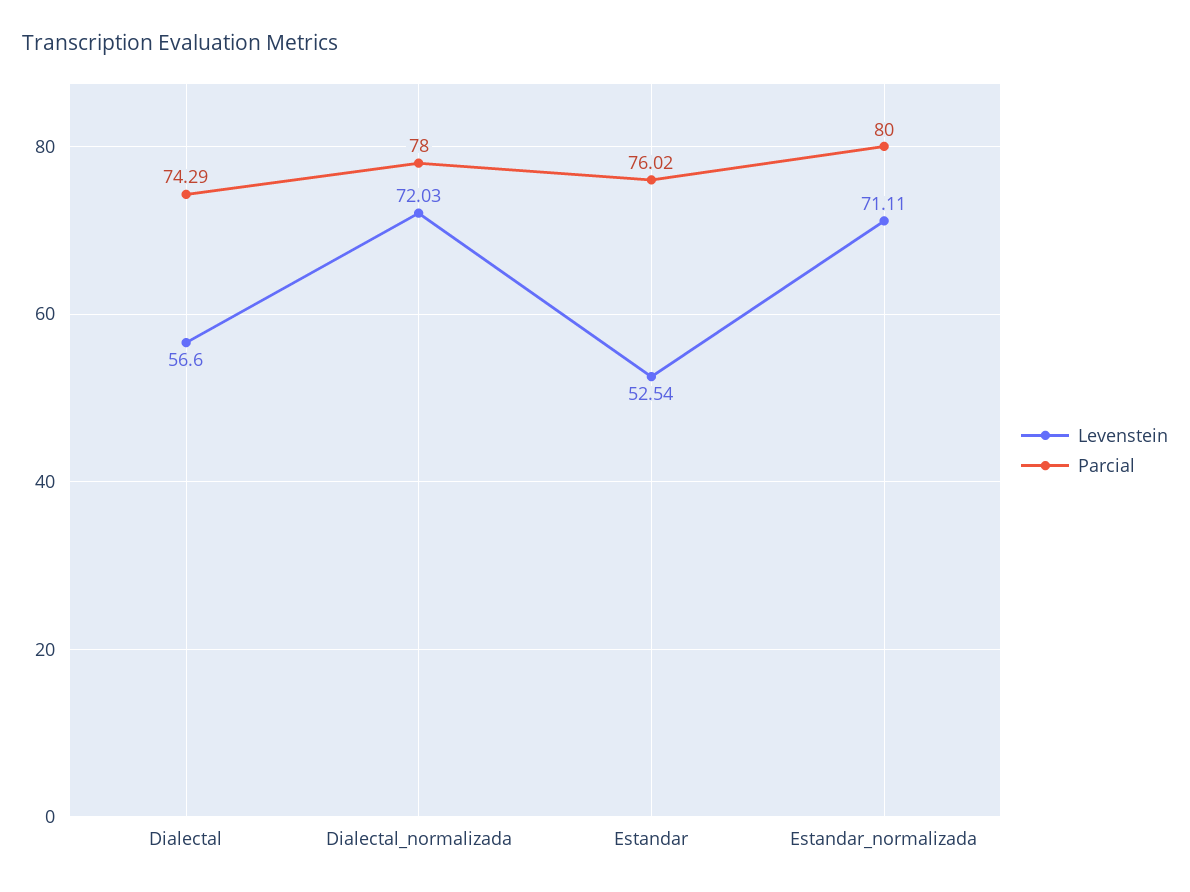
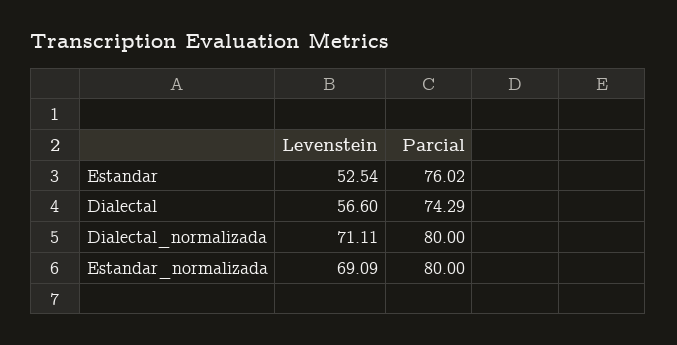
  {
    "Levenstein": {
      "Dialectal": 56.6,
-     "Dialectal_normalizada": 72.03,
+     "Dialectal_normalizada": 71.11,
      "Estandar": 52.54,
-     "Estandar_normalizada": 71.11
+     "Estandar_normalizada": 69.09
    },
    "Parcial": {
      "Dialectal": 74.29,
-     "Dialectal_normalizada": 78,
+     "Dialectal_normalizada": 80,
      "Estandar": 76.02,
      "Estandar_normalizada": 80
    }
  }

